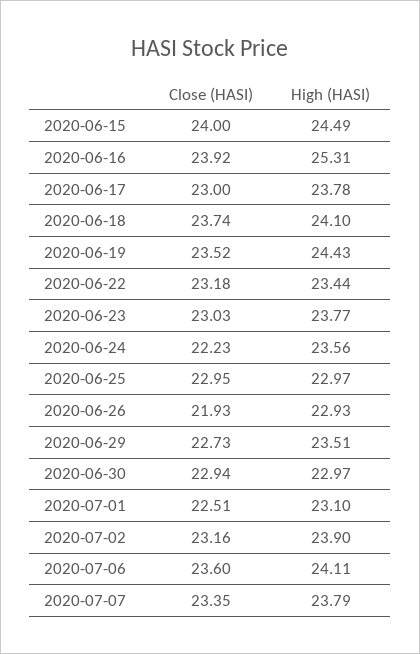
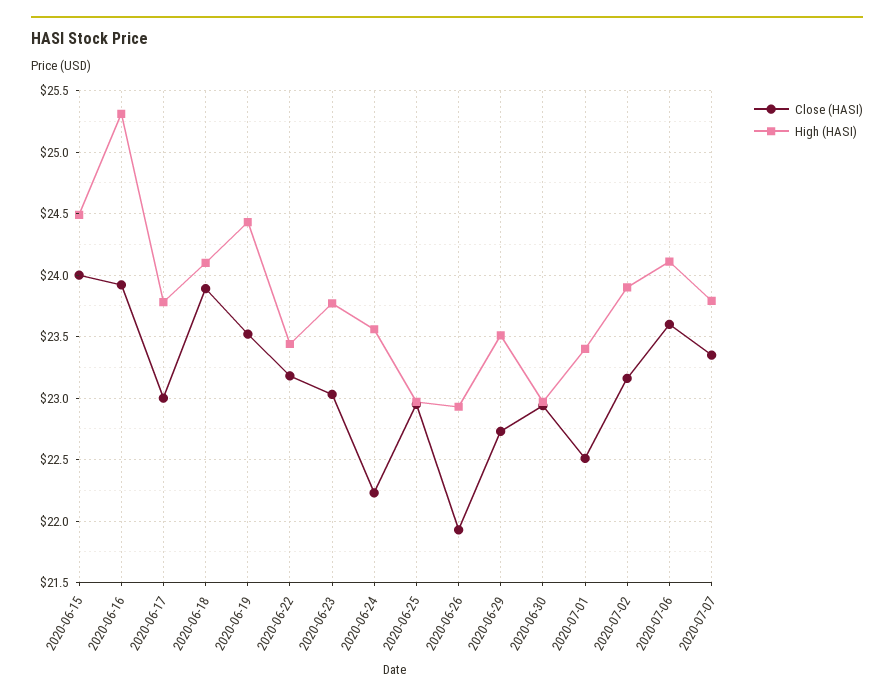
  {
    "Close (HASI)": {
      "2020-06-15": 24,
      "2020-06-16": 23.92,
      "2020-06-17": 23,
-     "2020-06-18": 23.74,
+     "2020-06-18": 23.9,
      "2020-06-19": 23.52,
      "2020-06-22": 23.18,
      "2020-06-23": 23.03,
      "2020-06-24": 22.23,
      "2020-06-25": 22.95,
      "2020-06-26": 21.93,
      "2020-06-29": 22.73,
      "2020-06-30": 22.94,
      "2020-07-01": 22.51,
      "2020-07-02": 23.16,
      "2020-07-06": 23.6,
      "2020-07-07": 23.35
    },
    "High (HASI)": {
      "2020-06-15": 24.49,
      "2020-06-16": 25.31,
      "2020-06-17": 23.78,
      "2020-06-18": 24.1,
      "2020-06-19": 24.43,
      "2020-06-22": 23.44,
      "2020-06-23": 23.77,
      "2020-06-24": 23.56,
      "2020-06-25": 22.97,
      "2020-06-26": 22.93,
      "2020-06-29": 23.51,
      "2020-06-30": 22.97,
-     "2020-07-01": 23.1,
+     "2020-07-01": 23.4,
      "2020-07-02": 23.9,
      "2020-07-06": 24.11,
      "2020-07-07": 23.79
    }
  }

